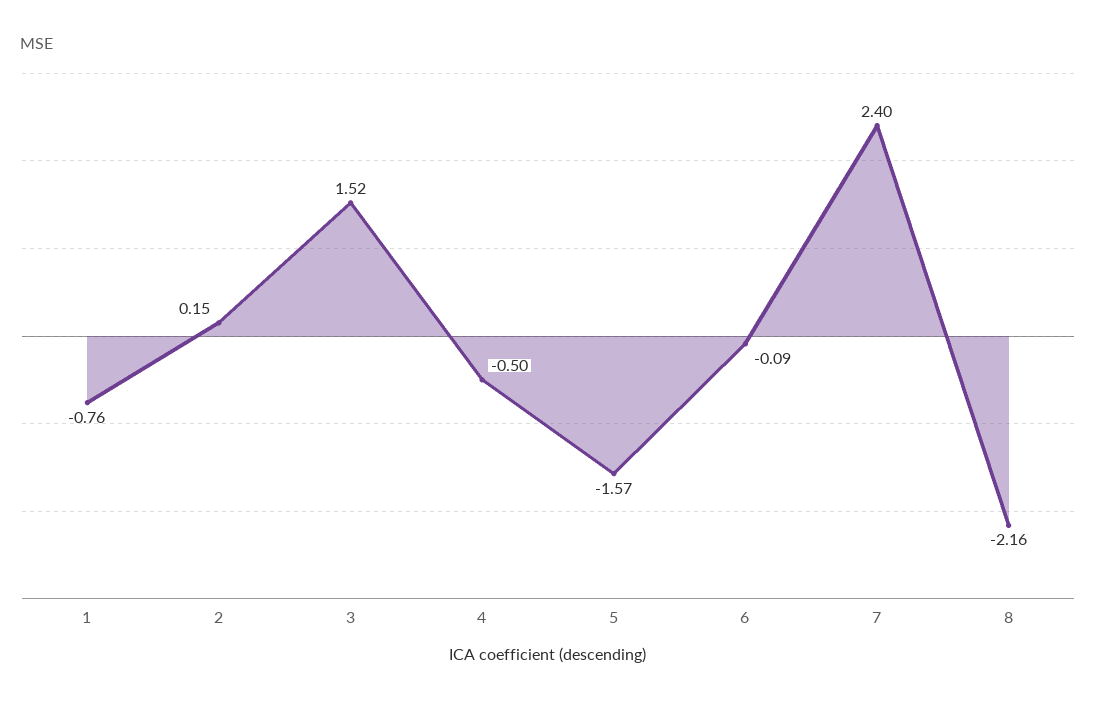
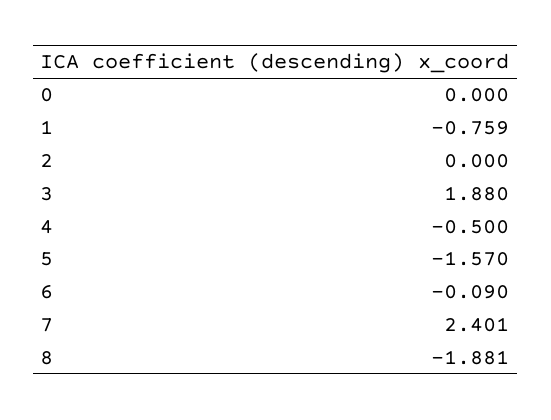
  {
    "1": -0.759,
-   "2": 0.15,
+   "2": 0,
-   "3": 1.52,
+   "3": 1.88,
    "4": -0.5,
    "5": -1.57,
    "6": -0.09,
    "7": 2.401,
-   "8": -2.16
+   "8": -1.881,
+   "0": 0
  }

